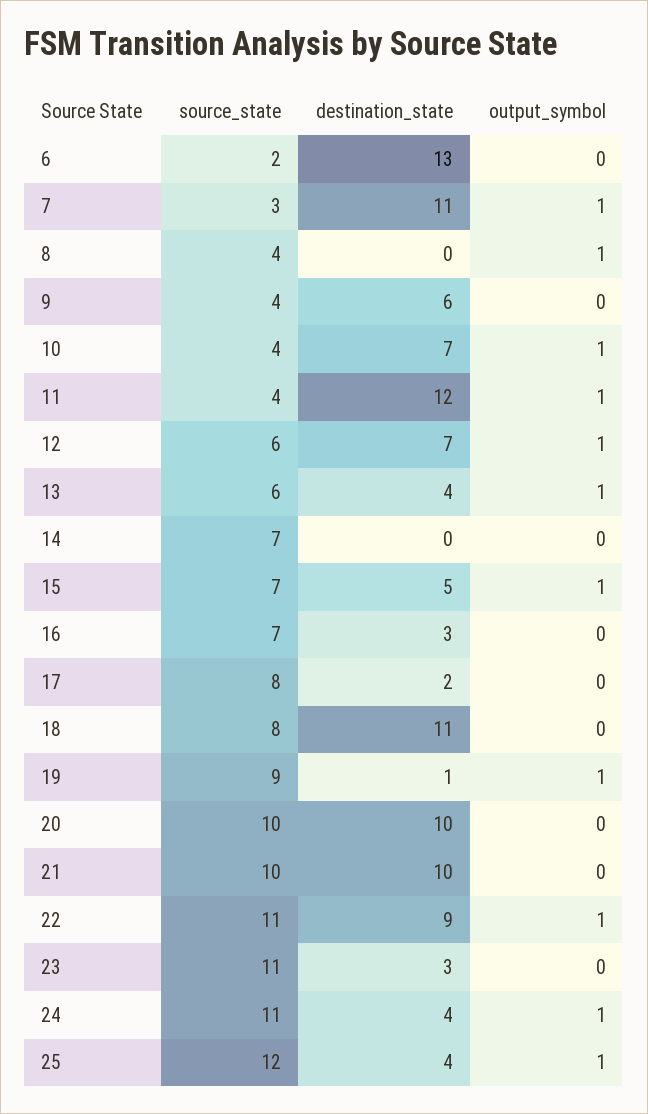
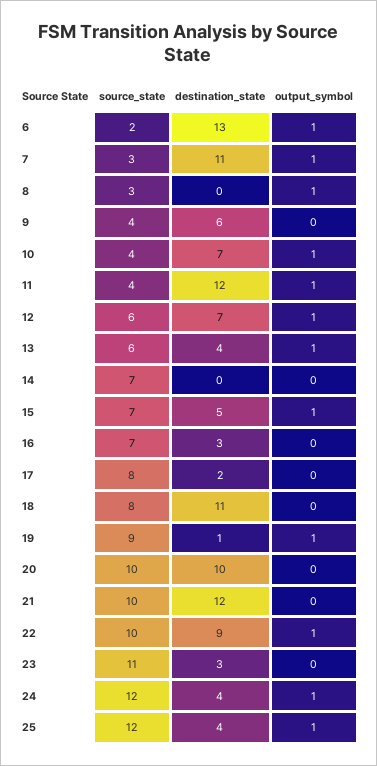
  {
    "source_state": {
      "6": 2,
      "7": 3,
-     "8": 4,
+     "8": 3,
      "9": 4,
      "10": 4,
      "11": 4,
      "12": 6,
      "13": 6,
      "14": 7,
      "15": 7,
      "16": 7,
      "17": 8,
      "18": 8,
      "19": 9,
      "20": 10,
      "21": 10,
-     "22": 11,
+     "22": 10,
      "23": 11,
-     "24": 11,
+     "24": 12,
      "25": 12
    },
    "destination_state": {
      "6": 13,
      "7": 11,
      "8": 0,
      "9": 6,
      "10": 7,
      "11": 12,
      "12": 7,
      "13": 4,
      "14": 0,
      "15": 5,
      "16": 3,
      "17": 2,
      "18": 11,
      "19": 1,
      "20": 10,
-     "21": 10,
+     "21": 12,
      "22": 9,
      "23": 3,
      "24": 4,
      "25": 4
    },
    "output_symbol": {
-     "6": 0,
+     "6": 1,
      "7": 1,
      "8": 1,
      "9": 0,
      "10": 1,
      "11": 1,
      "12": 1,
      "13": 1,
      "14": 0,
      "15": 1,
      "16": 0,
      "17": 0,
      "18": 0,
      "19": 1,
      "20": 0,
      "21": 0,
      "22": 1,
      "23": 0,
      "24": 1,
      "25": 1
    }
  }

